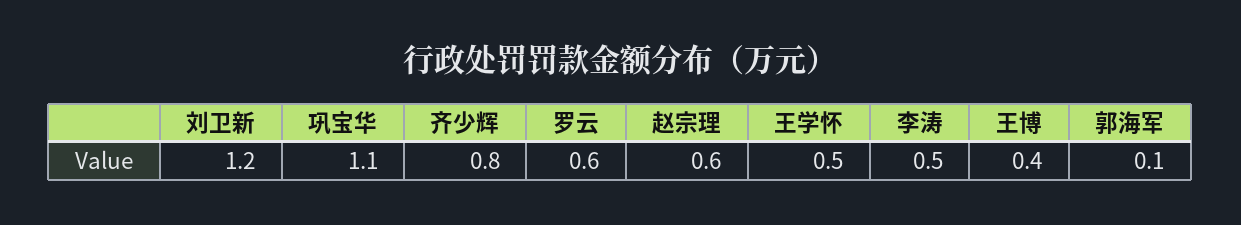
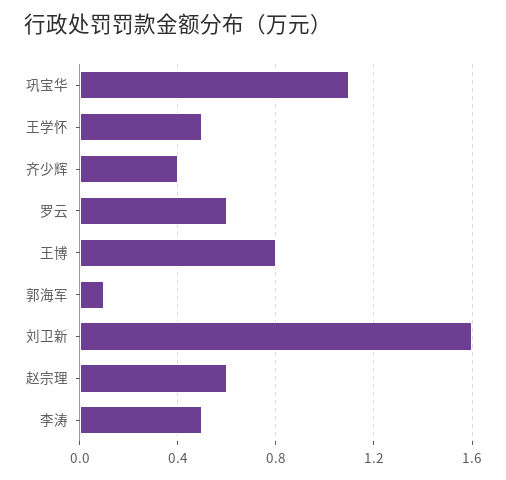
  {
-   "刘卫新": 1.2,
+   "刘卫新": 1.6,
    "巩宝华": 1.1,
-   "齐少辉": 0.8,
+   "齐少辉": 0.4,
    "罗云": 0.6,
    "赵宗理": 0.6,
    "王学怀": 0.5,
    "李涛": 0.5,
-   "王博": 0.4,
+   "王博": 0.8,
    "郭海军": 0.1
  }

